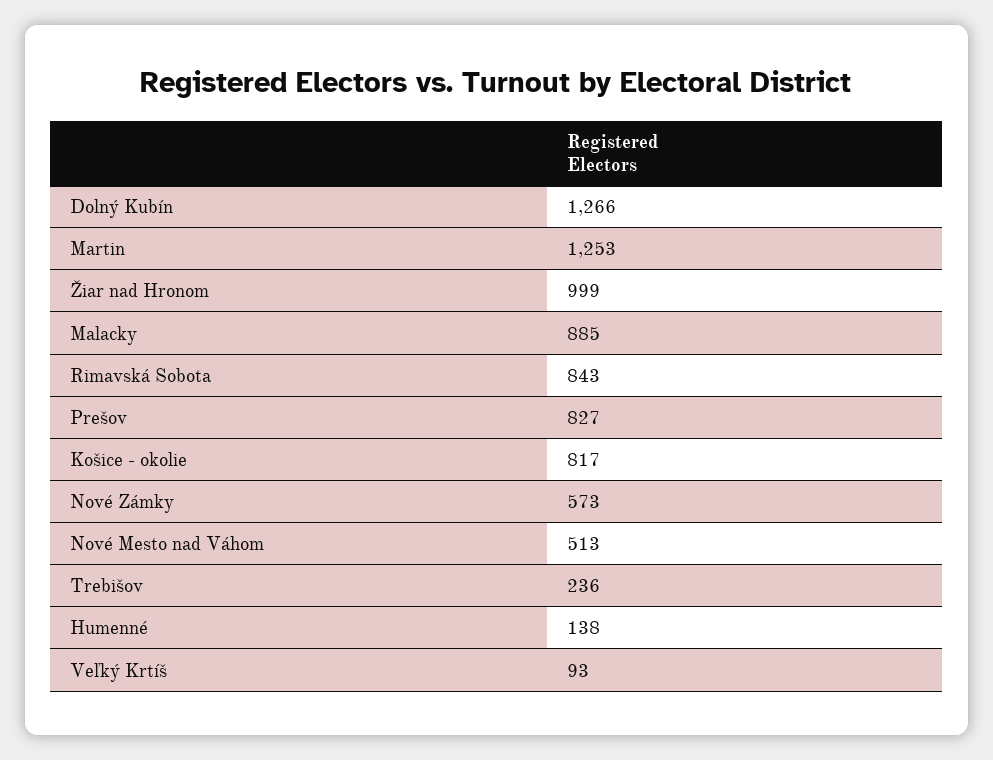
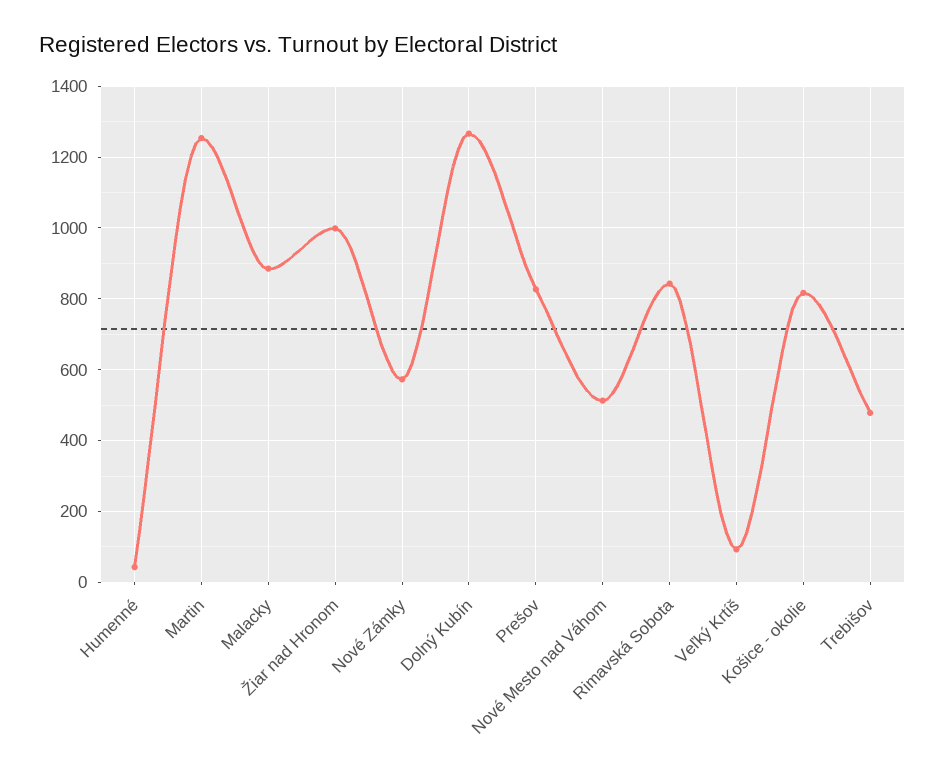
  {
    "Dolný Kubín": 1266,
    "Martin": 1253,
    "Žiar nad Hronom": 999,
    "Malacky": 885,
    "Rimavská Sobota": 843,
    "Prešov": 827,
    "Košice - okolie": 817,
    "Nové Zámky": 573,
    "Nové Mesto nad Váhom": 513,
-   "Trebišov": 236,
+   "Trebišov": 480,
-   "Humenné": 138,
+   "Humenné": 40,
    "Veľký Krtíš": 93
  }

